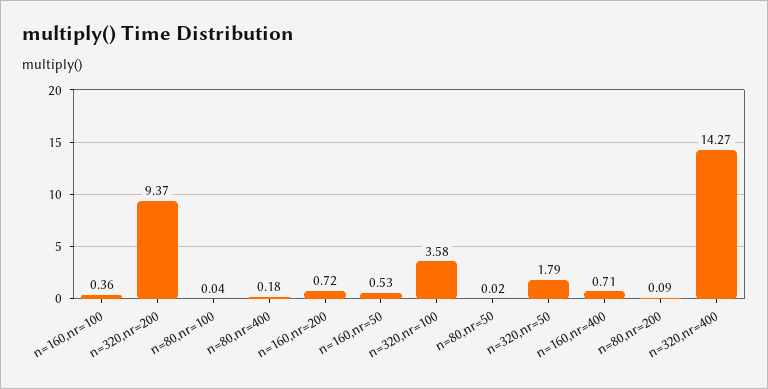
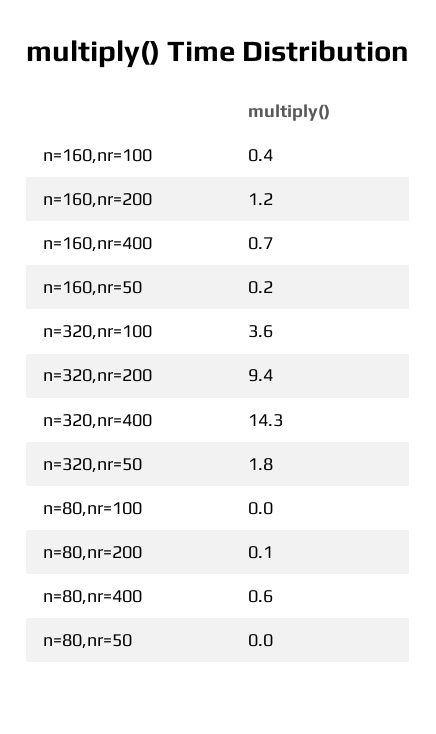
  {
    "n=160,nr=100": 0.36,
    "n=320,nr=200": 9.37,
    "n=80,nr=100": 0.04,
-   "n=80,nr=400": 0.18,
+   "n=80,nr=400": 0.6,
-   "n=160,nr=200": 0.72,
+   "n=160,nr=200": 1.2,
-   "n=160,nr=50": 0.53,
+   "n=160,nr=50": 0.2,
    "n=320,nr=100": 3.58,
    "n=80,nr=50": 0.02,
    "n=320,nr=50": 1.79,
    "n=160,nr=400": 0.71,
    "n=80,nr=200": 0.09,
    "n=320,nr=400": 14.27
  }

